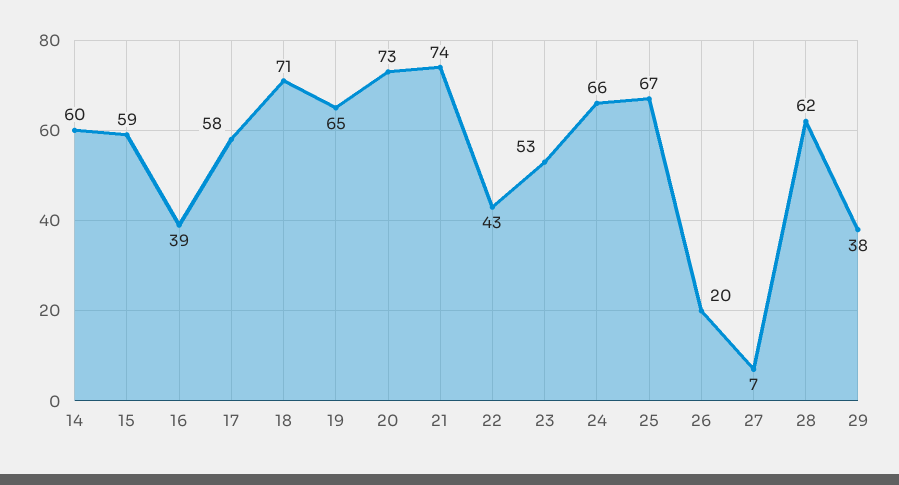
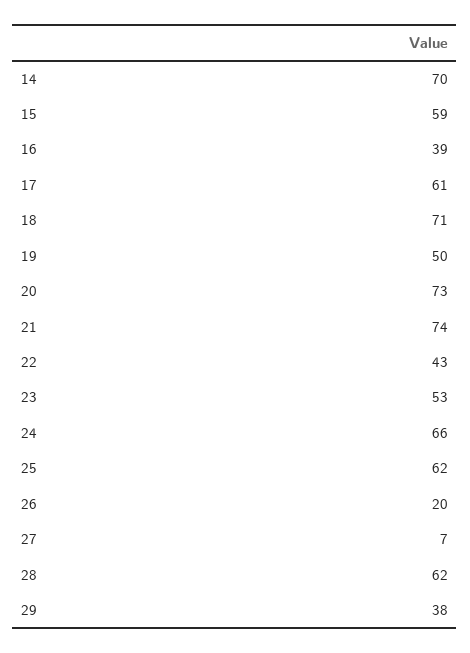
  {
-   "14": 60,
+   "14": 70,
    "15": 59,
    "16": 39,
-   "17": 58,
+   "17": 61,
    "18": 71,
-   "19": 65,
+   "19": 50,
    "20": 73,
    "21": 74,
    "22": 43,
    "23": 53,
    "24": 66,
-   "25": 67,
+   "25": 62,
    "26": 20,
    "27": 7,
    "28": 62,
    "29": 38
  }

